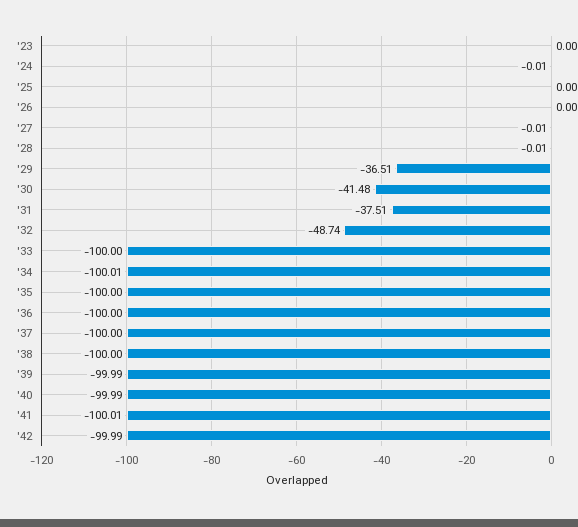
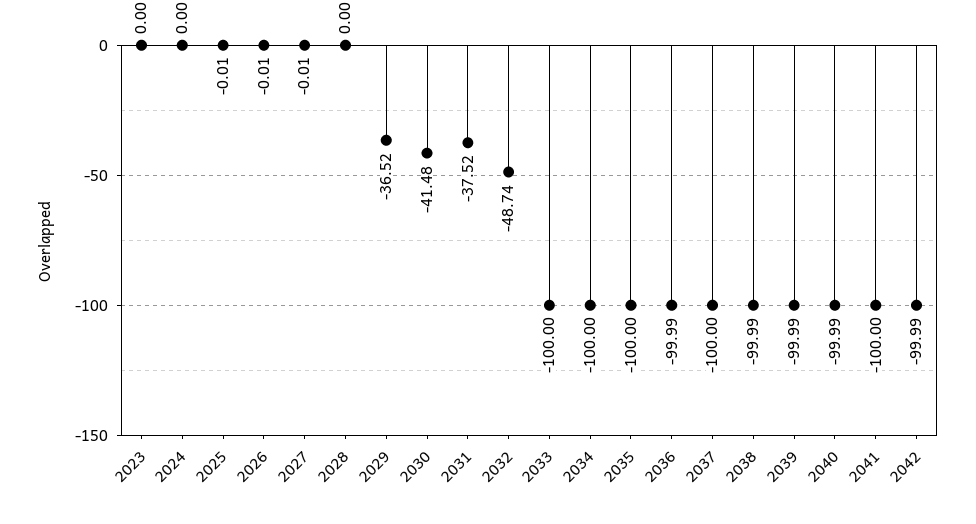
  {
    "'23": 0,
-   "'24": -0.01,
+   "'24": 0,
-   "'25": 0,
+   "'25": -0.01,
-   "'26": 0,
+   "'26": -0.01,
    "'27": -0.01,
-   "'28": -0.01,
+   "'28": 0,
-   "'29": -36.51,
+   "'29": -36.52,
    "'30": -41.48,
-   "'31": -37.51,
+   "'31": -37.52,
    "'32": -48.74,
    "'33": -100,
-   "'34": -100.01,
+   "'34": -100,
    "'35": -100,
-   "'36": -100,
+   "'36": -99.99,
    "'37": -100,
-   "'38": -100,
+   "'38": -99.99,
    "'39": -99.99,
    "'40": -99.99,
-   "'41": -100.01,
+   "'41": -100,
    "'42": -99.99
  }

